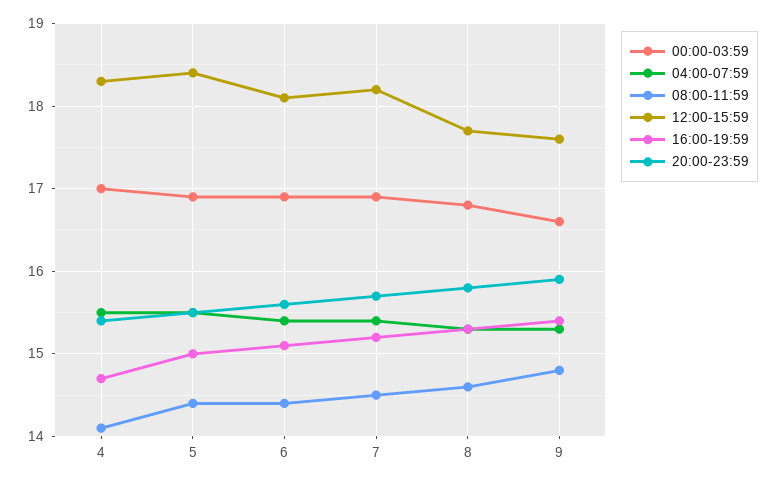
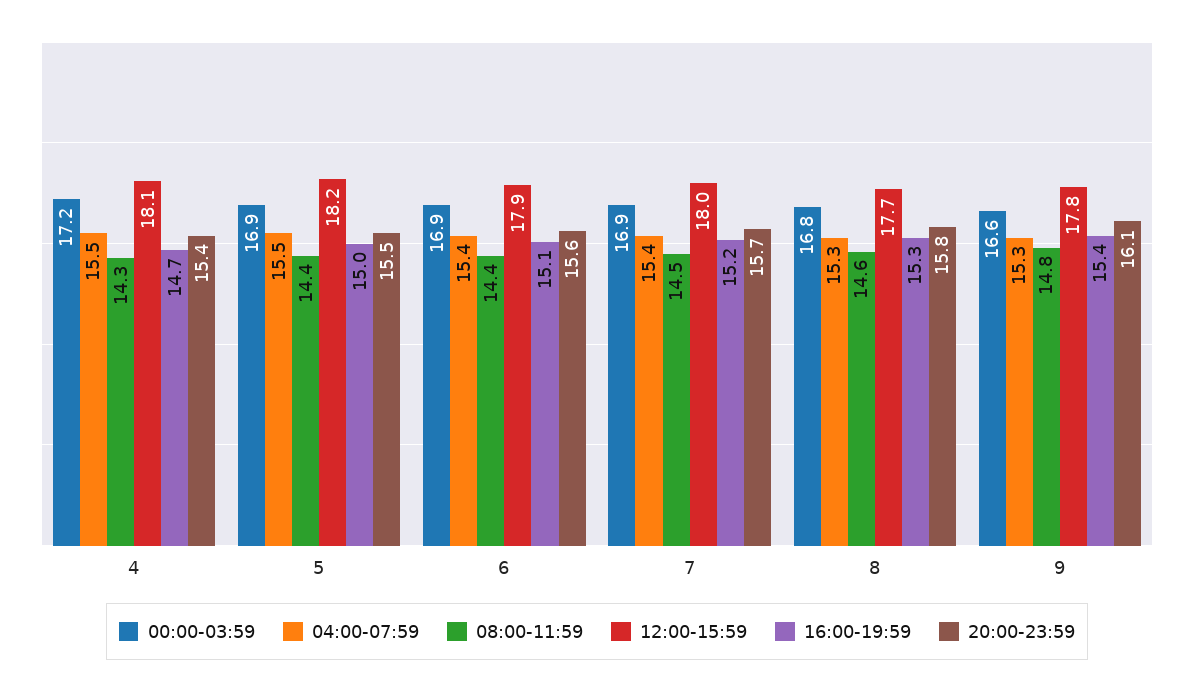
  {
    "00:00-03:59": {
-     "4": 17,
+     "4": 17.2,
      "5": 16.9,
      "6": 16.9,
      "7": 16.9,
      "8": 16.8,
      "9": 16.6
    },
    "04:00-07:59": {
      "4": 15.5,
      "5": 15.5,
      "6": 15.4,
      "7": 15.4,
      "8": 15.3,
      "9": 15.3
    },
    "08:00-11:59": {
-     "4": 14.1,
+     "4": 14.3,
      "5": 14.4,
      "6": 14.4,
      "7": 14.5,
      "8": 14.6,
      "9": 14.8
    },
    "12:00-15:59": {
-     "4": 18.3,
+     "4": 18.1,
-     "5": 18.4,
+     "5": 18.2,
-     "6": 18.1,
+     "6": 17.9,
-     "7": 18.2,
+     "7": 18,
      "8": 17.7,
-     "9": 17.6
+     "9": 17.8
    },
    "16:00-19:59": {
      "4": 14.7,
      "5": 15,
      "6": 15.1,
      "7": 15.2,
      "8": 15.3,
      "9": 15.4
    },
    "20:00-23:59": {
      "4": 15.4,
      "5": 15.5,
      "6": 15.6,
      "7": 15.7,
      "8": 15.8,
-     "9": 15.9
+     "9": 16.1
    }
  }

